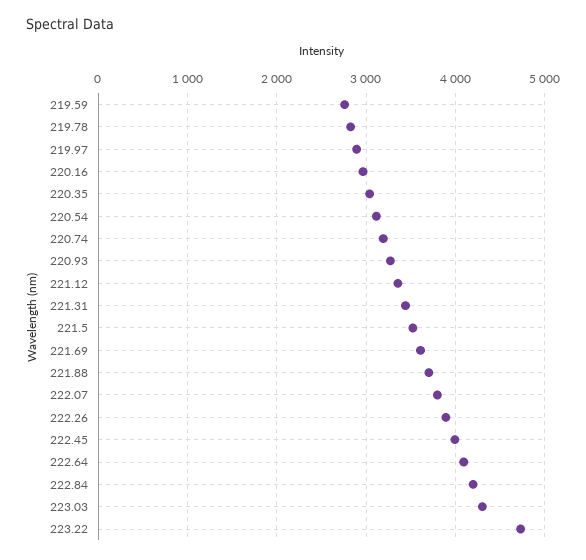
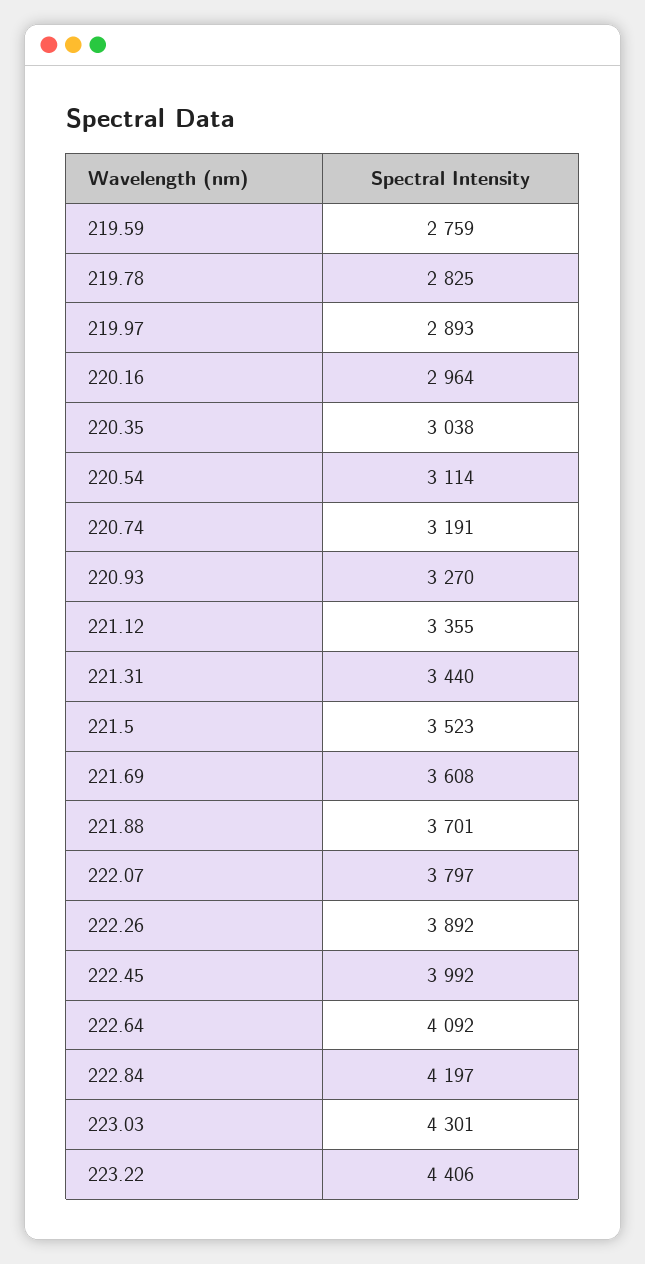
  {
    "219.59": 2759,
    "219.78": 2825,
    "219.97": 2893,
    "220.16": 2964,
    "220.35": 3038,
    "220.54": 3114,
    "220.74": 3191,
    "220.93": 3270,
    "221.12": 3355,
    "221.31": 3440,
    "221.5": 3523,
    "221.69": 3608,
    "221.88": 3701,
    "222.07": 3797,
    "222.26": 3892,
    "222.45": 3992,
    "222.64": 4092,
    "222.84": 4197,
    "223.03": 4301,
-   "223.22": 4700
+   "223.22": 4406
  }

